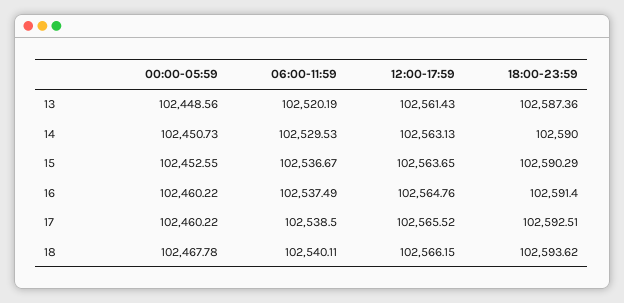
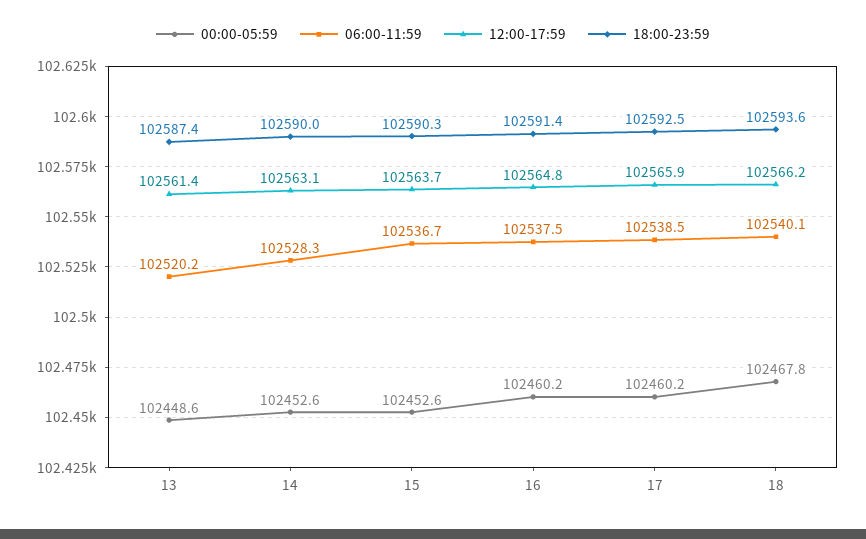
  {
    "00:00-05:59": {
      "13": 102448.56,
-     "14": 102450.73,
+     "14": 102452.6,
      "15": 102452.55,
      "16": 102460.22,
      "17": 102460.22,
      "18": 102467.78
    },
    "06:00-11:59": {
      "13": 102520.19,
-     "14": 102529.53,
+     "14": 102528.3,
      "15": 102536.67,
      "16": 102537.49,
      "17": 102538.5,
      "18": 102540.11
    },
    "12:00-17:59": {
      "13": 102561.43,
      "14": 102563.13,
      "15": 102563.65,
      "16": 102564.76,
-     "17": 102565.52,
+     "17": 102565.9,
      "18": 102566.15
    },
    "18:00-23:59": {
      "13": 102587.36,
      "14": 102590,
      "15": 102590.29,
      "16": 102591.4,
      "17": 102592.51,
      "18": 102593.62
    }
  }

